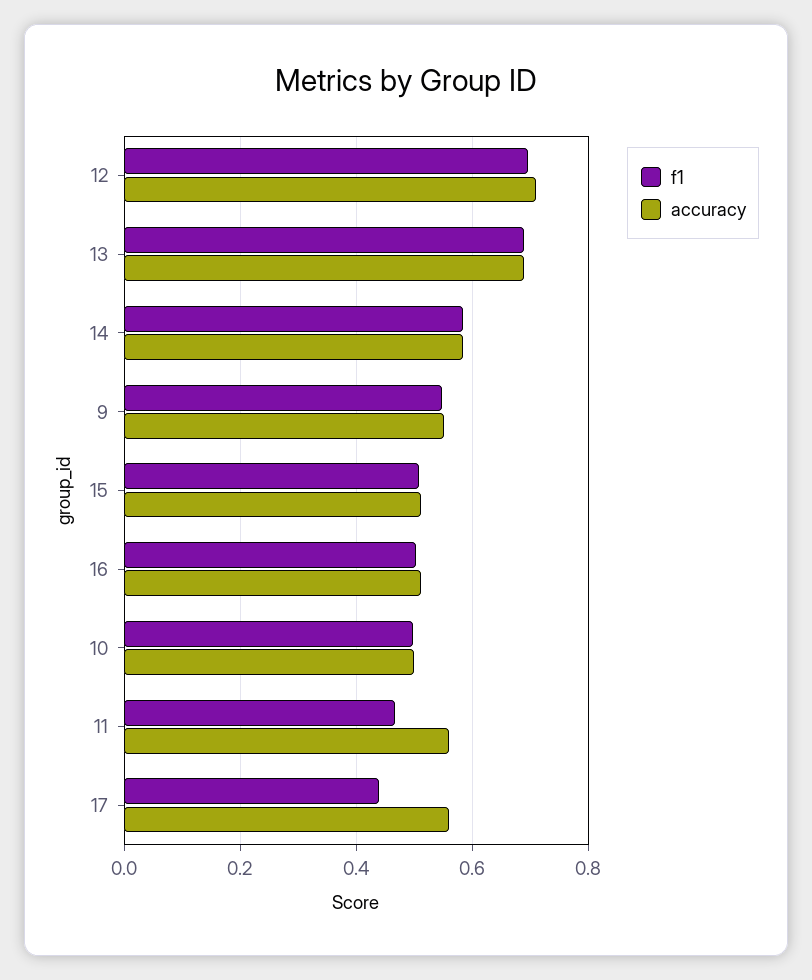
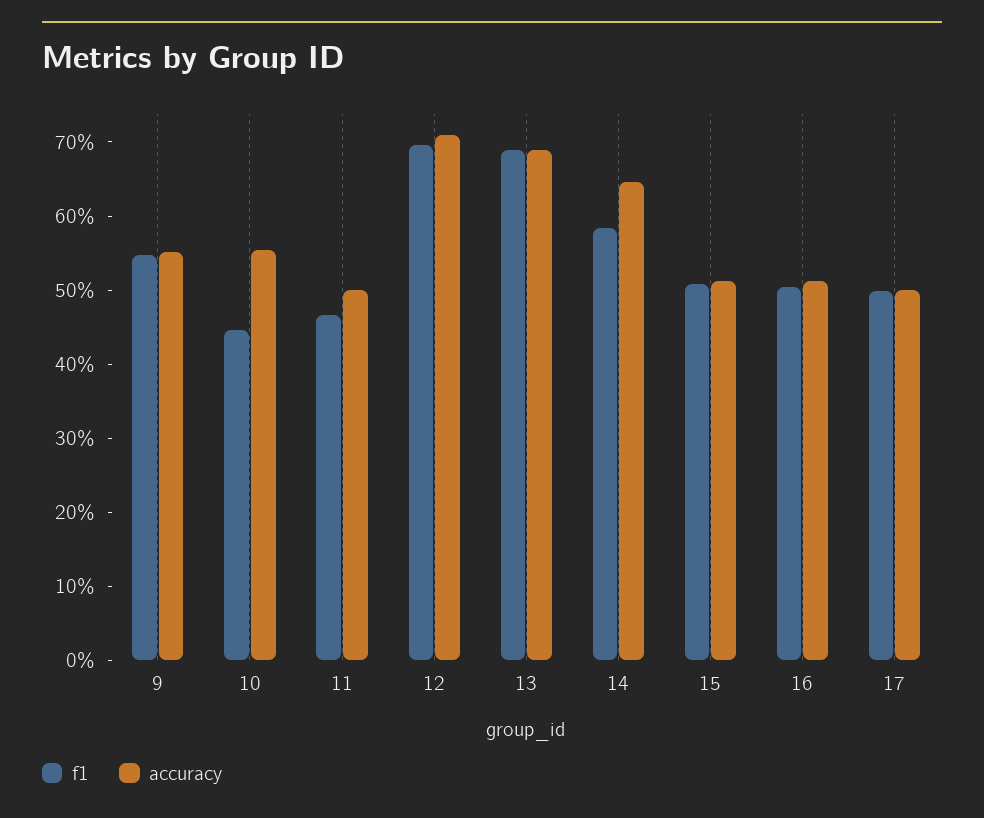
  {
    "f1": {
      "12": 0.7,
      "13": 0.68,
      "14": 0.58,
      "9": 0.54,
      "15": 0.5,
      "16": 0.5,
-     "10": 0.5,
+     "10": 0.44,
      "11": 0.46,
-     "17": 0.44
+     "17": 0.5
    },
    "accuracy": {
      "12": 0.7,
      "13": 0.68,
-     "14": 0.58,
+     "14": 0.64,
      "9": 0.56,
      "15": 0.52,
      "16": 0.52,
-     "10": 0.5,
+     "10": 0.56,
-     "11": 0.56,
+     "11": 0.5,
-     "17": 0.56
+     "17": 0.5
    }
  }

